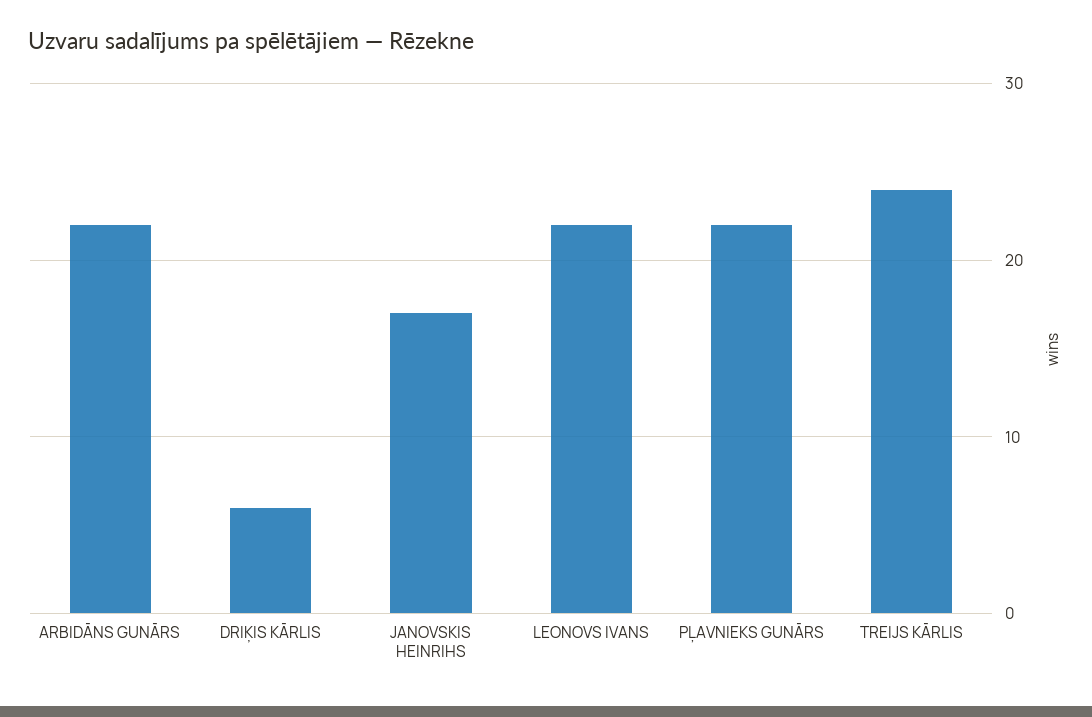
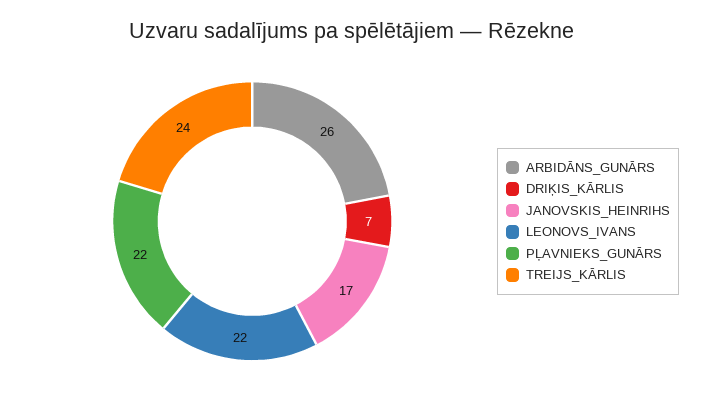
  {
-   "ARBIDĀNS GUNĀRS": 22,
+   "ARBIDĀNS GUNĀRS": 26,
-   "DRIĶIS KĀRLIS": 6,
+   "DRIĶIS KĀRLIS": 7,
    "JANOVSKIS HEINRIHS": 17,
    "LEONOVS IVANS": 22,
    "PĻAVNIEKS GUNĀRS": 22,
    "TREIJS KĀRLIS": 24
  }

